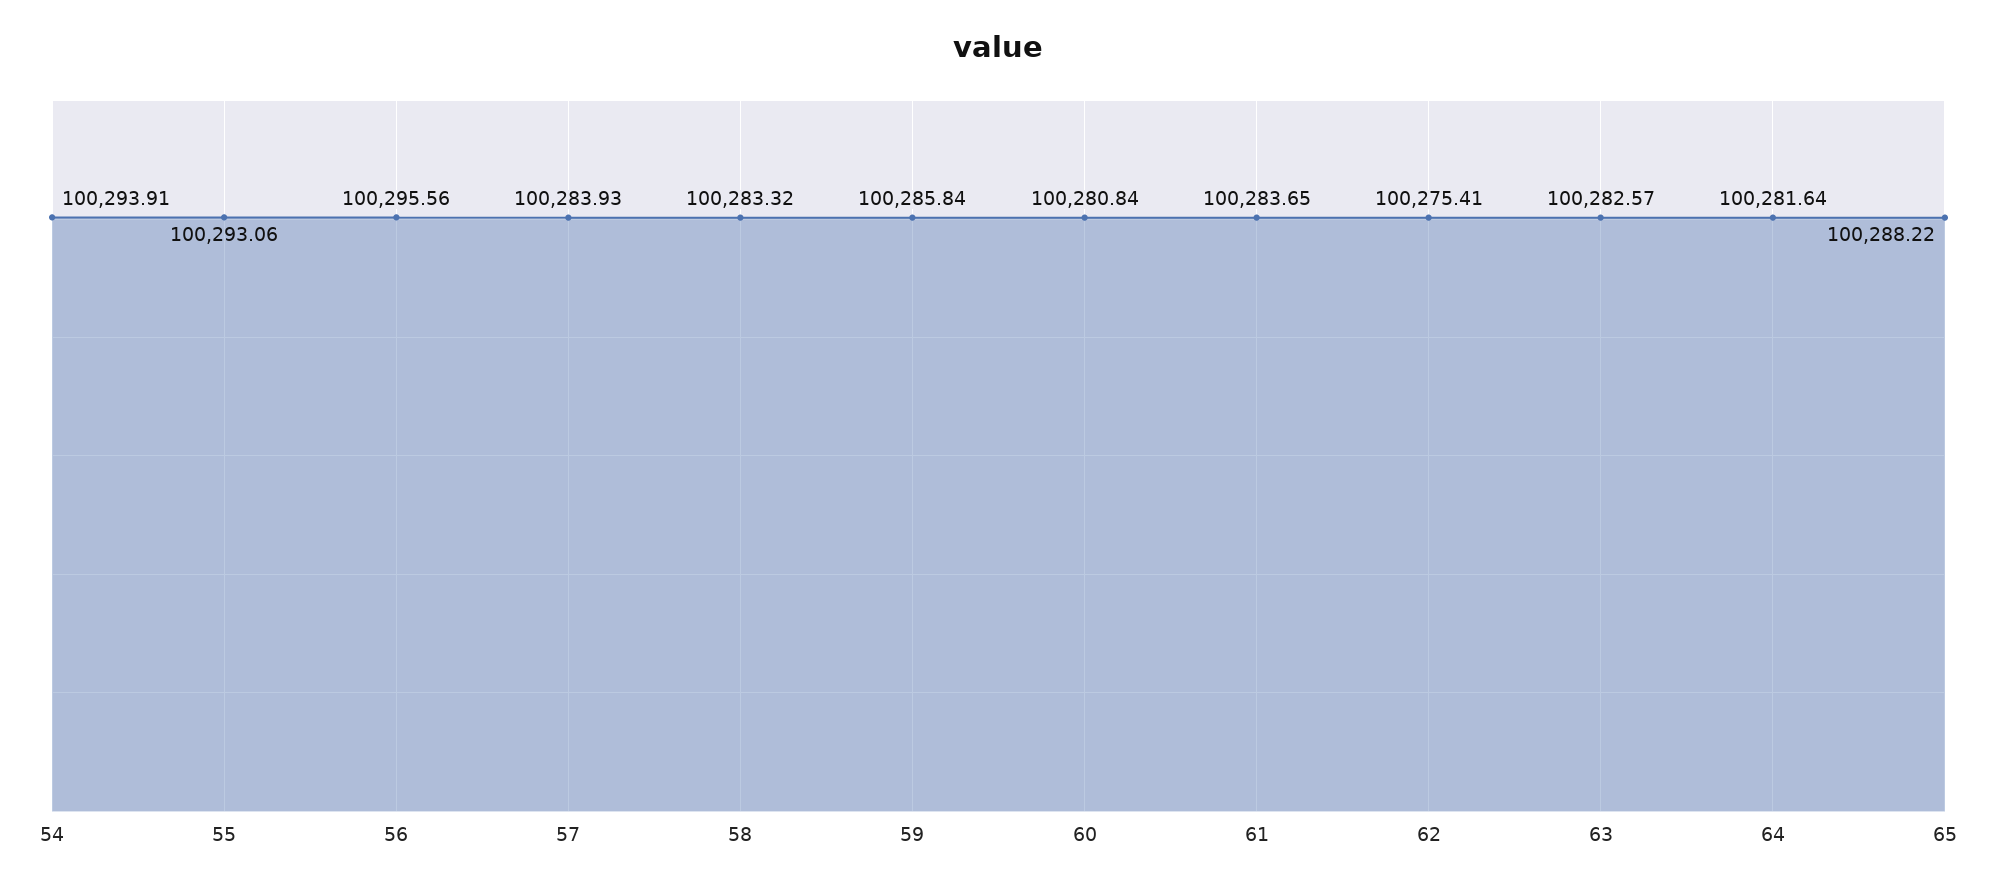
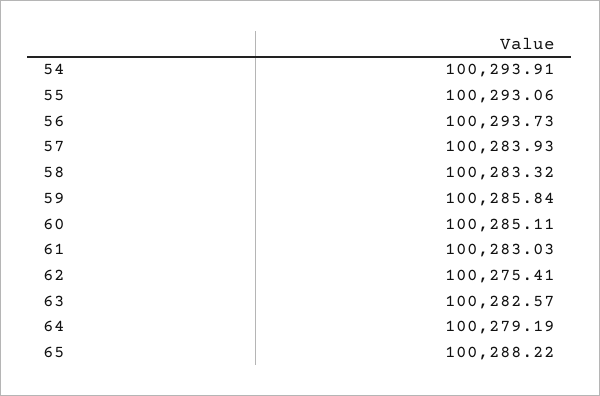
  {
    "54": 100293.91,
    "55": 100293.06,
-   "56": 100295.56,
+   "56": 100293.73,
    "57": 100283.93,
    "58": 100283.32,
    "59": 100285.84,
-   "60": 100280.84,
+   "60": 100285.11,
-   "61": 100283.65,
+   "61": 100283.03,
    "62": 100275.41,
    "63": 100282.57,
-   "64": 100281.64,
+   "64": 100279.19,
    "65": 100288.22
  }

